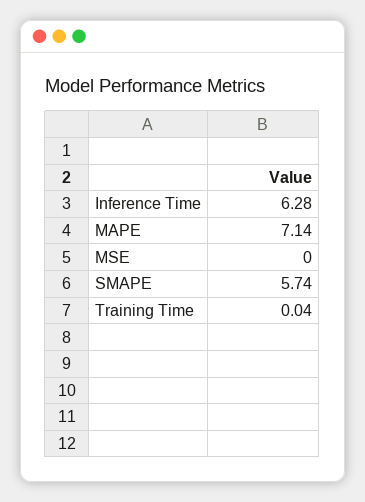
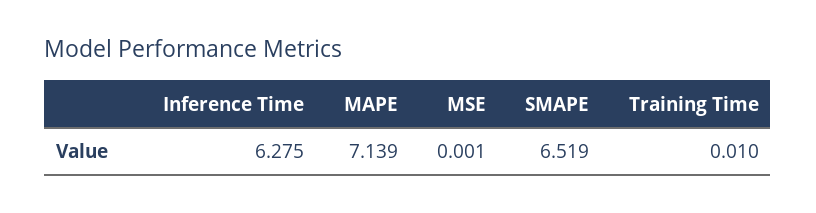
  {
    "Inference Time": 6.275,
    "MAPE": 7.139,
    "MSE": 0.001,
-   "SMAPE": 5.74,
+   "SMAPE": 6.519,
-   "Training Time": 0.04
+   "Training Time": 0.01
  }

